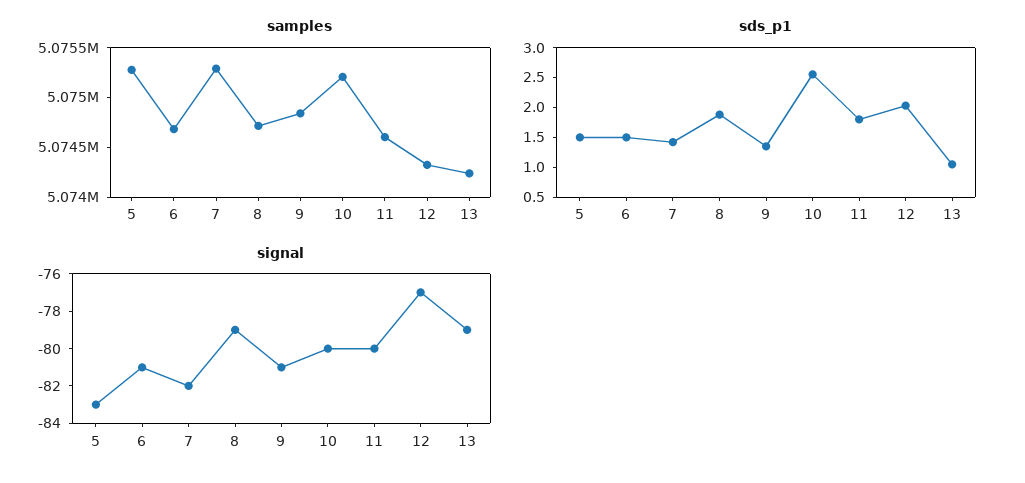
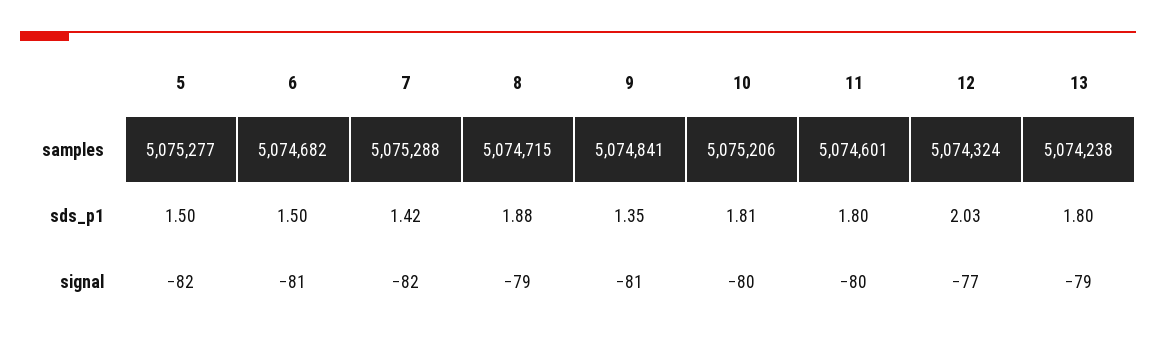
  {
    "samples": {
      "5": 5075277,
      "6": 5074682,
      "7": 5075288,
      "8": 5074715,
      "9": 5074841,
      "10": 5075206,
      "11": 5074601,
      "12": 5074324,
      "13": 5074238
    },
    "sds_p1": {
      "5": 1.5,
      "6": 1.5,
      "7": 1.42,
      "8": 1.88,
      "9": 1.35,
-     "10": 2.5,
+     "10": 1.81,
      "11": 1.8,
      "12": 2.03,
-     "13": 1
+     "13": 1.8
    },
    "signal": {
-     "5": -83,
+     "5": -82,
      "6": -81,
      "7": -82,
      "8": -79,
      "9": -81,
      "10": -80,
      "11": -80,
      "12": -77,
      "13": -79
    }
  }

